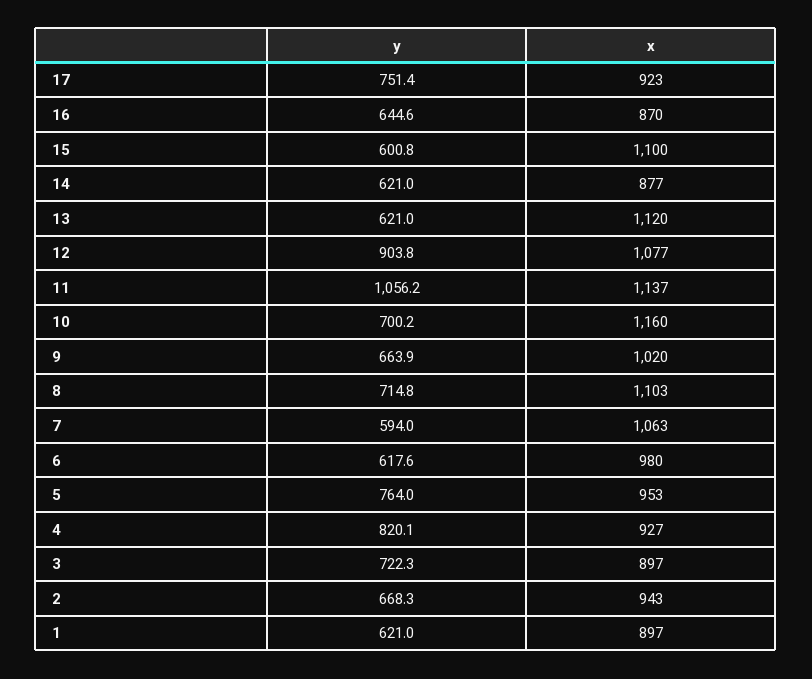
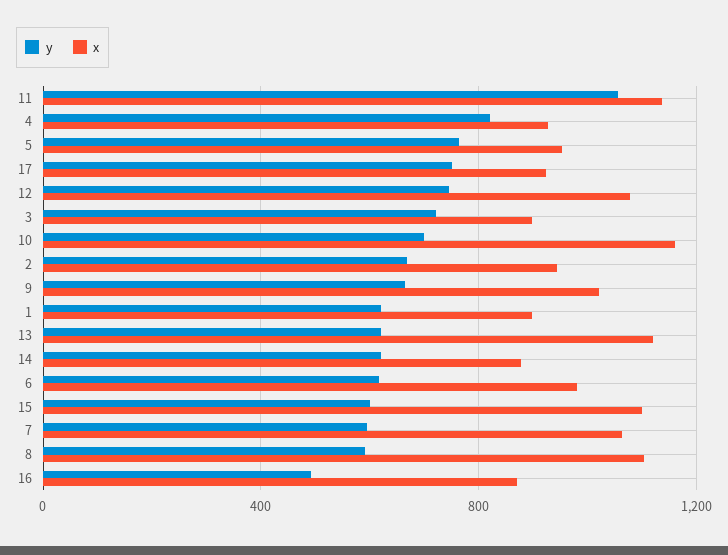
  {
    "y": {
      "17": 751.4,
-     "16": 644.6,
+     "16": 500,
      "15": 600.8,
      "14": 621,
      "13": 621,
-     "12": 903.8,
+     "12": 750,
      "11": 1056.2,
      "10": 700.2,
      "9": 663.9,
-     "8": 714.8,
+     "8": 600,
      "7": 594,
      "6": 617.6,
      "5": 764,
      "4": 820.1,
      "3": 722.3,
      "2": 668.3,
      "1": 621
    },
    "x": {
      "17": 923,
      "16": 870,
      "15": 1100,
      "14": 877,
      "13": 1120,
      "12": 1077,
      "11": 1137,
      "10": 1160,
      "9": 1020,
      "8": 1103,
      "7": 1063,
      "6": 980,
      "5": 953,
      "4": 927,
      "3": 897,
      "2": 943,
      "1": 897
    }
  }

